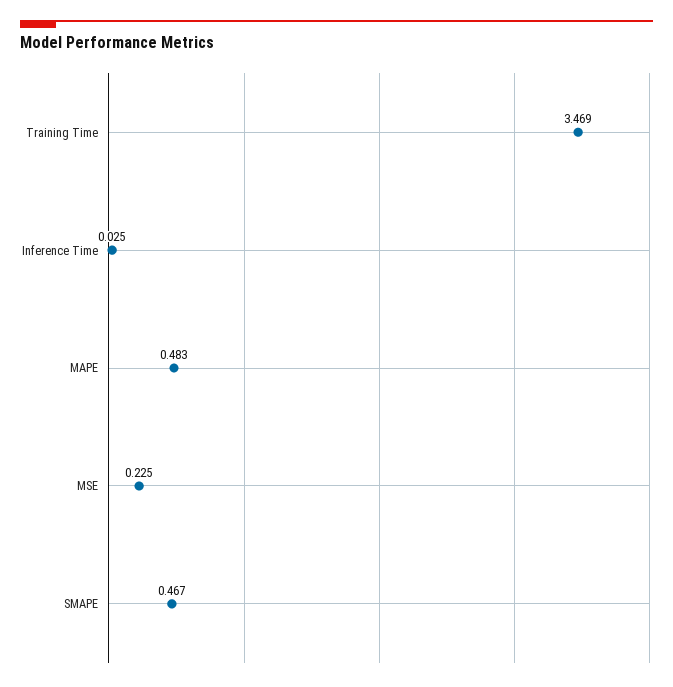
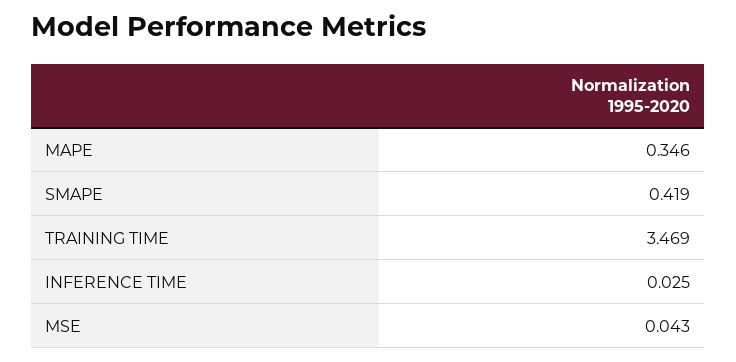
  {
    "Training Time": 3.469,
    "Inference Time": 0.025,
-   "MAPE": 0.483,
+   "MAPE": 0.346,
-   "MSE": 0.225,
+   "MSE": 0.043,
-   "SMAPE": 0.467
+   "SMAPE": 0.419
  }

